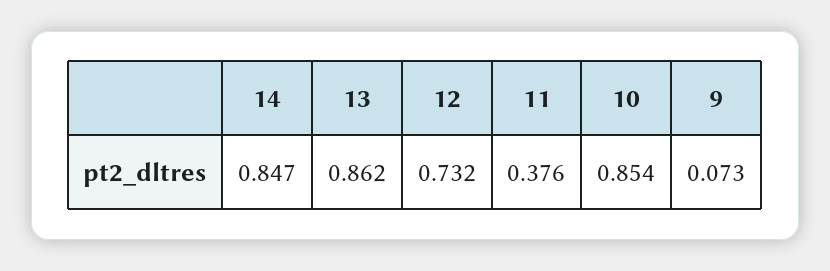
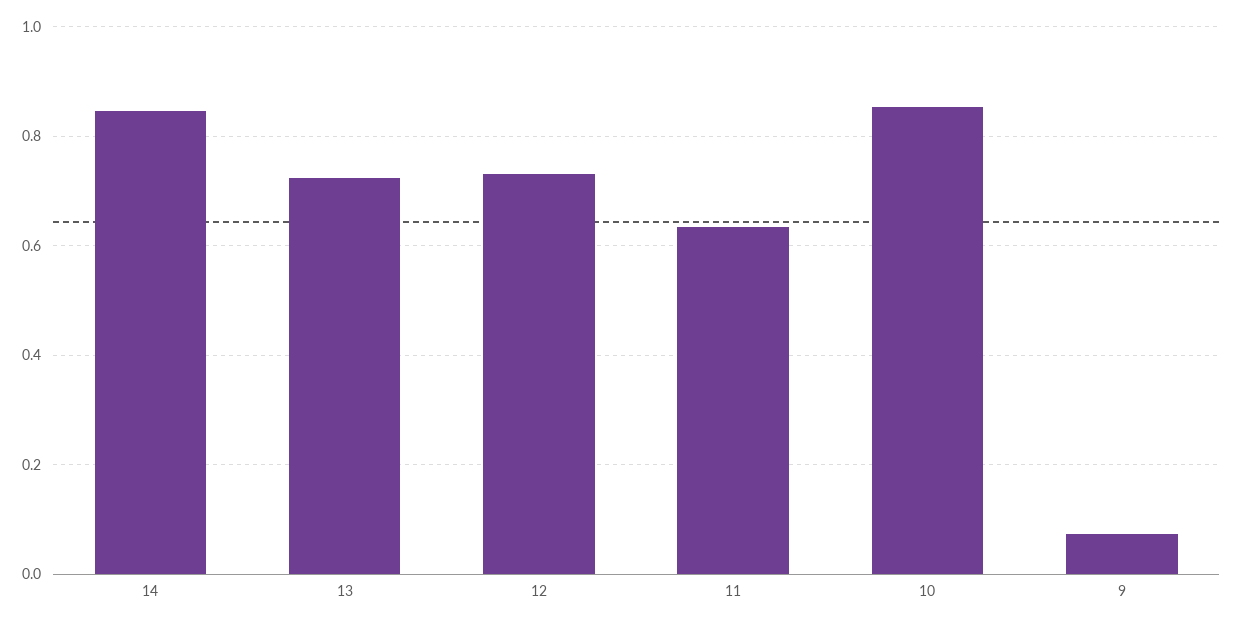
  {
    "14": 0.847,
-   "13": 0.862,
+   "13": 0.72,
    "12": 0.732,
-   "11": 0.376,
+   "11": 0.64,
    "10": 0.854,
    "9": 0.073
  }

